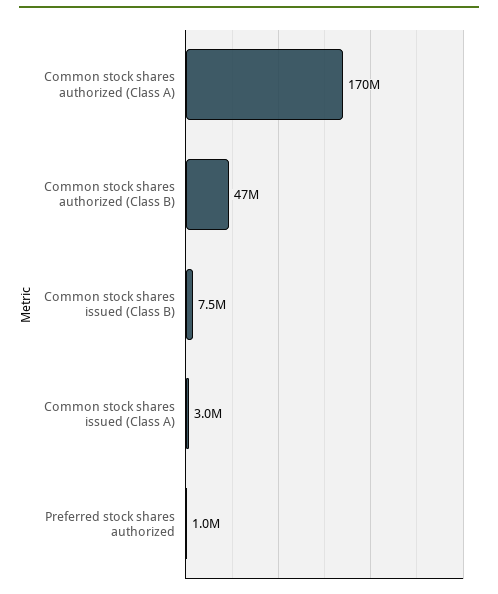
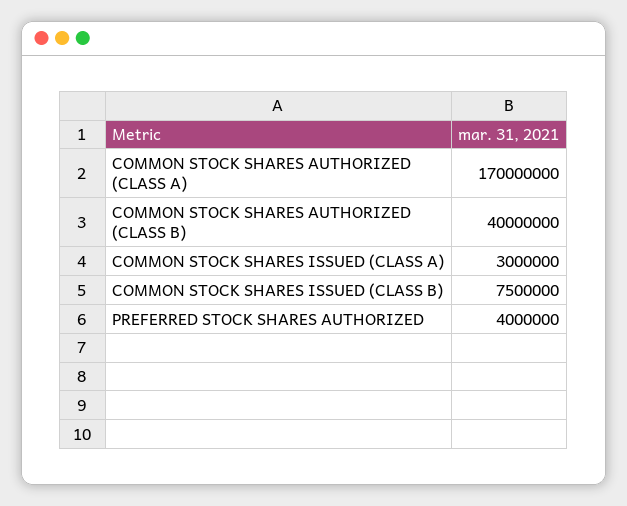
  {
    "Common stock shares authorized (Class A)": 170000000,
-   "Common stock shares authorized (Class B)": 47000000,
+   "Common stock shares authorized (Class B)": 40000000,
    "Common stock shares issued (Class B)": 7500000,
    "Common stock shares issued (Class A)": 3000000,
-   "Preferred stock shares authorized": 1000000
+   "Preferred stock shares authorized": 4000000
  }

